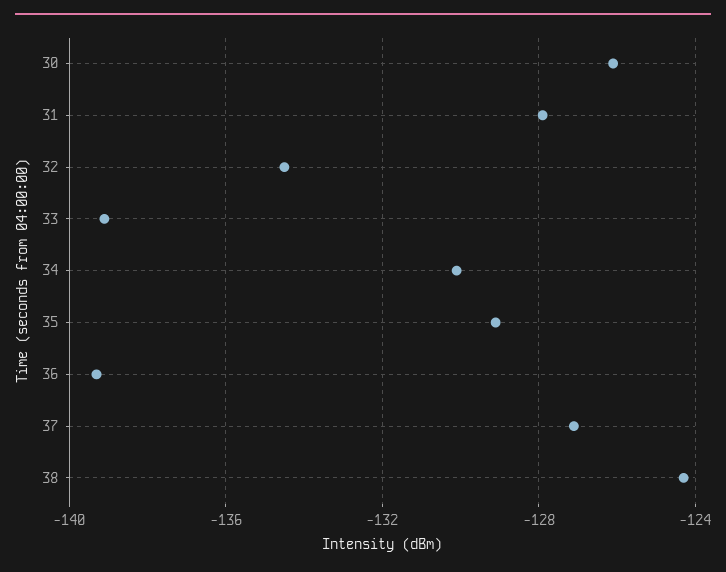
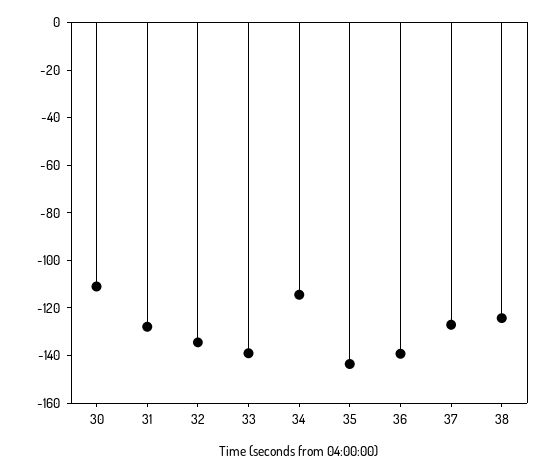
  {
-   "30": -126,
+   "30": -110,
    "31": -128,
    "32": -134.5,
    "33": -139,
-   "34": -130,
+   "34": -115,
-   "35": -129,
+   "35": -145,
    "36": -139.5,
    "37": -127,
    "38": -124.5
  }

